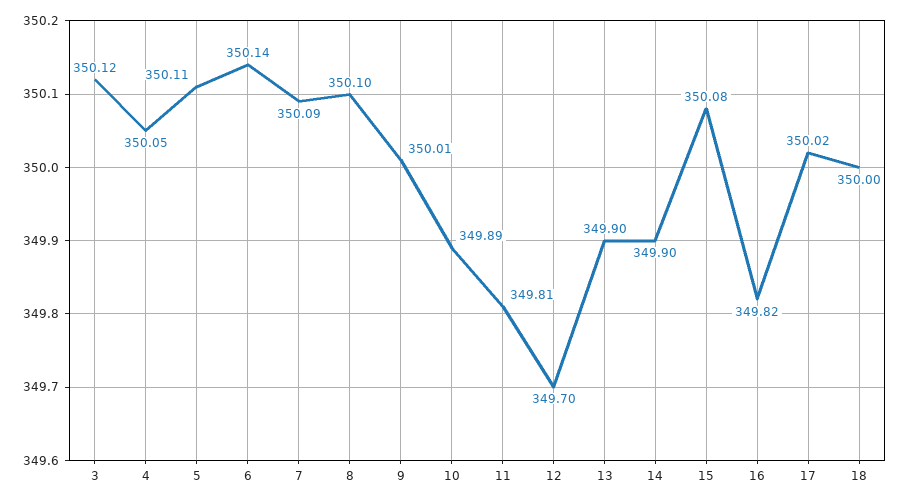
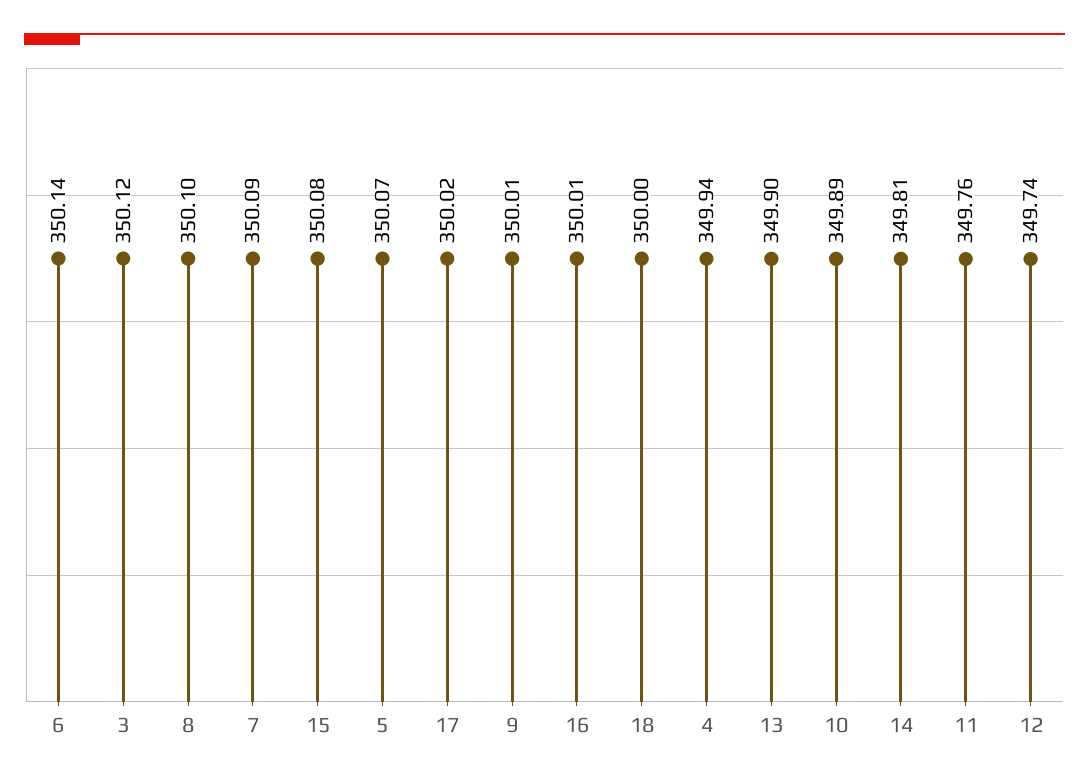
  {
    "3": 350.12,
-   "4": 350.05,
+   "4": 349.94,
-   "5": 350.11,
+   "5": 350.07,
    "6": 350.14,
    "7": 350.09,
    "8": 350.1,
    "9": 350.01,
    "10": 349.89,
-   "11": 349.81,
+   "11": 349.76,
-   "12": 349.7,
+   "12": 349.74,
    "13": 349.9,
-   "14": 349.9,
+   "14": 349.81,
    "15": 350.08,
-   "16": 349.82,
+   "16": 350.01,
    "17": 350.02,
    "18": 350
  }

